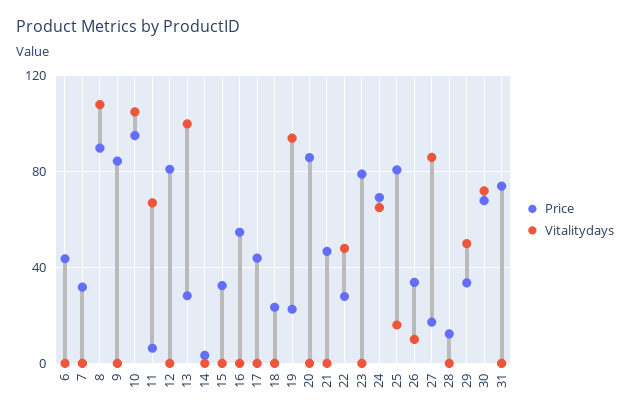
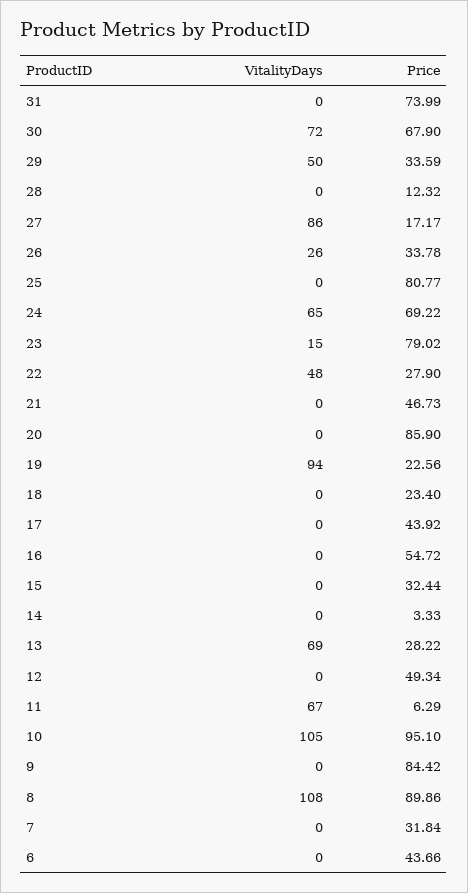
  {
    "Price": {
      "6": 43.66,
      "7": 31.84,
      "8": 89.86,
      "9": 84.42,
      "10": 95.1,
      "11": 6.29,
-     "12": 80,
+     "12": 49.34,
      "13": 28.22,
      "14": 3.33,
      "15": 32.44,
      "16": 54.72,
      "17": 43.92,
      "18": 23.4,
      "19": 22.56,
      "20": 85.9,
      "21": 46.73,
      "22": 27.9,
      "23": 79.02,
      "24": 69.22,
      "25": 80.77,
      "26": 33.78,
      "27": 17.17,
      "28": 12.32,
      "29": 33.59,
      "30": 67.9,
      "31": 73.99
    },
    "Vitalitydays": {
      "6": 0,
      "7": 0,
      "8": 108,
      "9": 0,
      "10": 105,
      "11": 67,
      "12": 0,
-     "13": 100,
+     "13": 69,
      "14": 0,
      "15": 0,
      "16": 0,
      "17": 0,
      "18": 0,
      "19": 94,
      "20": 0,
      "21": 0,
      "22": 48,
-     "23": 0,
+     "23": 15,
      "24": 65,
-     "25": 15,
+     "25": 0,
-     "26": 10,
+     "26": 26,
      "27": 86,
      "28": 0,
      "29": 50,
      "30": 72,
      "31": 0
    }
  }

